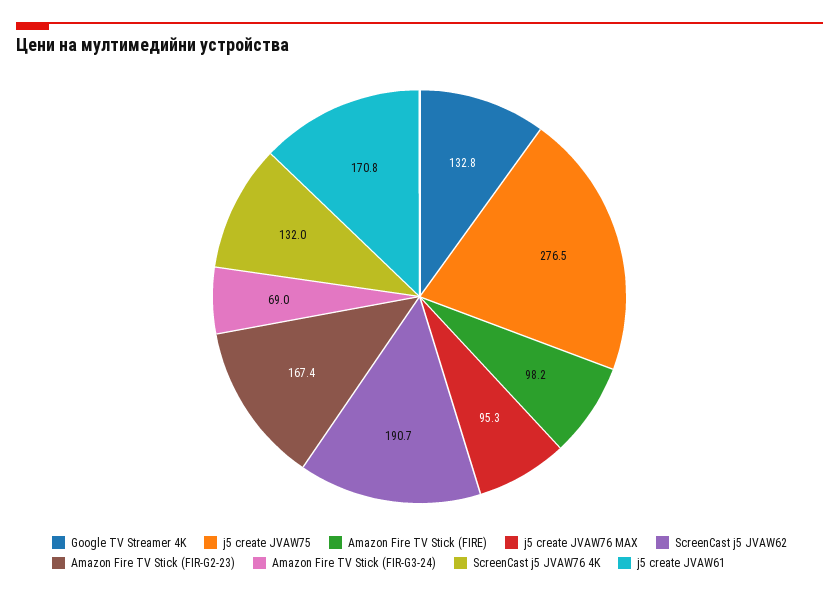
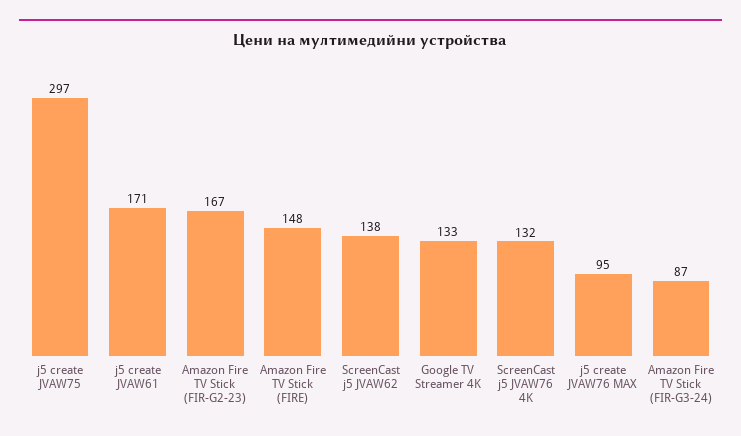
  {
    "Google TV Streamer 4K": 132.8,
-   "j5 create JVAW75": 276.5,
+   "j5 create JVAW75": 297,
-   "Amazon Fire TV Stick (FIRE)": 98.2,
+   "Amazon Fire TV Stick (FIRE)": 148,
    "j5 create JVAW76 MAX": 95.3,
-   "ScreenCast j5 JVAW62": 190.7,
+   "ScreenCast j5 JVAW62": 138,
    "Amazon Fire TV Stick (FIR-G2-23)": 167.4,
-   "Amazon Fire TV Stick (FIR-G3-24)": 69,
+   "Amazon Fire TV Stick (FIR-G3-24)": 87,
    "ScreenCast j5 JVAW76 4K": 132,
    "j5 create JVAW61": 170.8
  }

